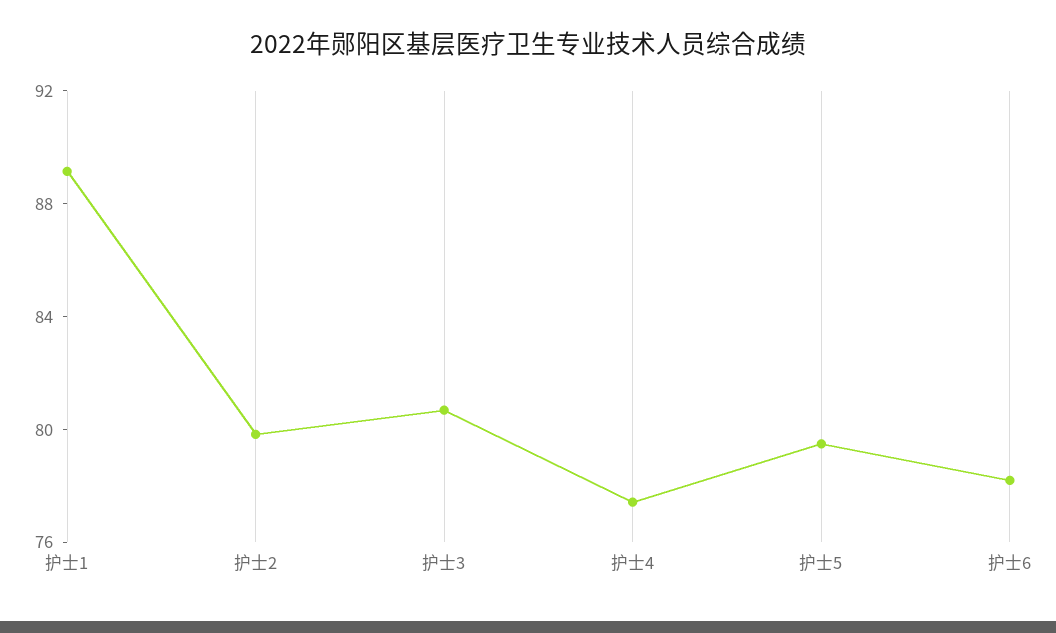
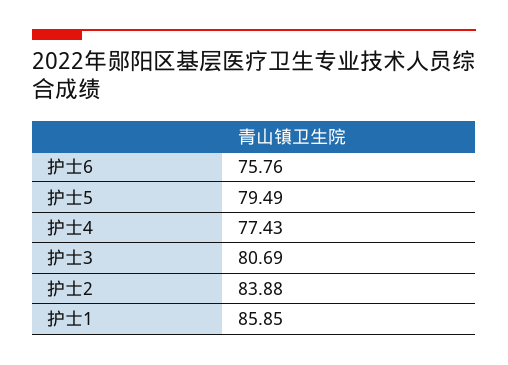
  {
-   "护士1": 89,
+   "护士1": 85.85,
-   "护士2": 80,
+   "护士2": 83.88,
    "护士3": 80.69,
    "护士4": 77.43,
    "护士5": 79.49,
-   "护士6": 78
+   "护士6": 75.76
  }

